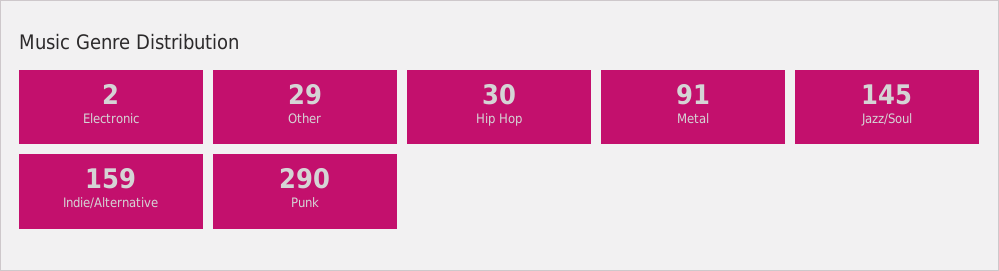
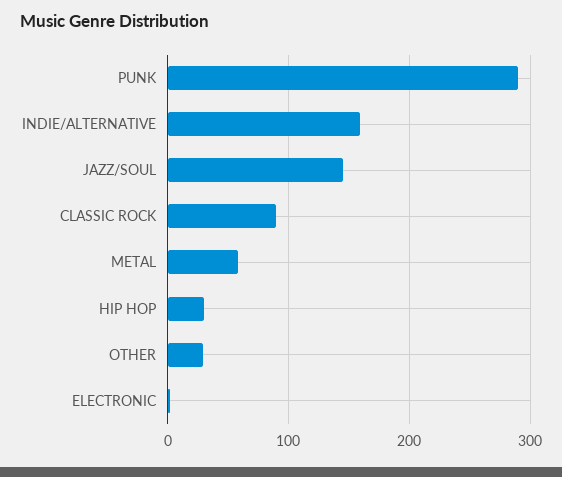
  {
    "Electronic": 2,
    "Other": 29,
    "Hip Hop": 30,
-   "Metal": 91,
+   "Metal": 60,
    "Jazz/Soul": 145,
    "Indie/Alternative": 159,
-   "Punk": 290
+   "Punk": 290,
+   "CLASSIC ROCK": 90
  }

